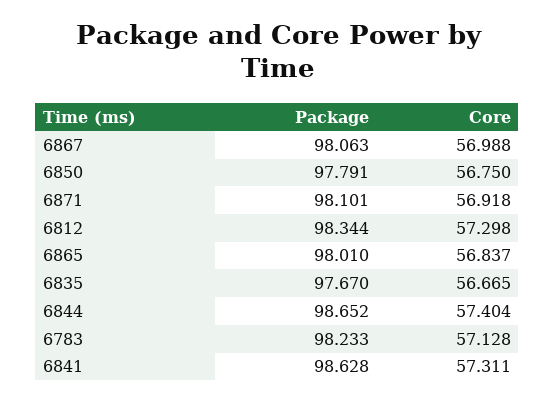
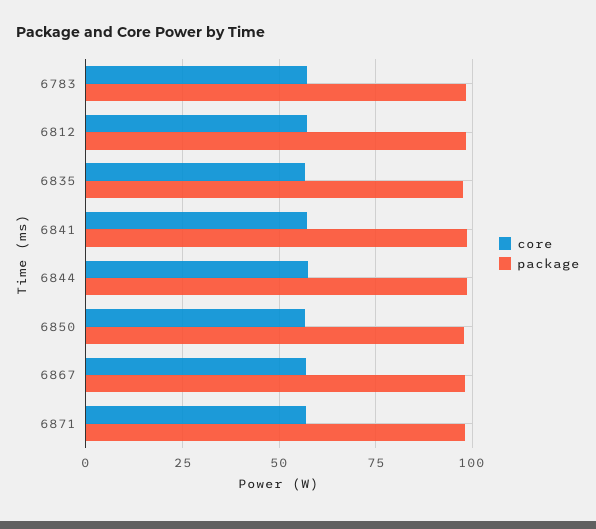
  {
    "Package": {
      "6867": 98.063,
      "6850": 97.791,
      "6871": 98.101,
      "6812": 98.344,
-     "6865": 98.01,
      "6835": 97.67,
      "6844": 98.652,
      "6783": 98.233,
      "6841": 98.628
    },
    "Core": {
      "6867": 56.988,
      "6850": 56.75,
      "6871": 56.918,
      "6812": 57.298,
-     "6865": 56.837,
      "6835": 56.665,
      "6844": 57.404,
      "6783": 57.128,
      "6841": 57.311
    }
  }

